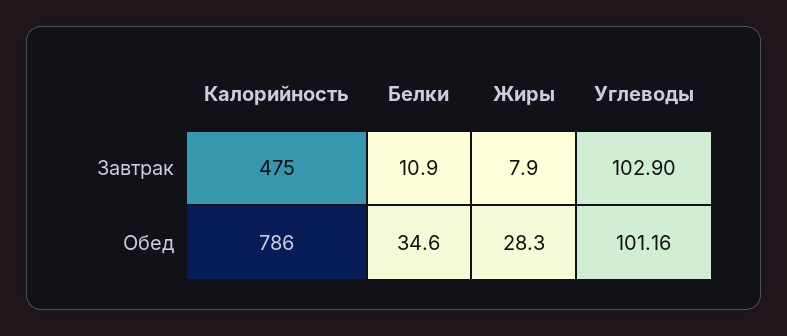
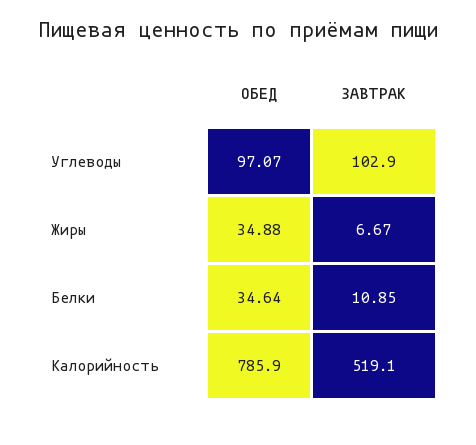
  {
    "Калорийность": {
-     "Завтрак": 475,
+     "Завтрак": 519.1,
      "Обед": 785.9
    },
    "Белки": {
      "Завтрак": 10.85,
      "Обед": 34.64
    },
    "Жиры": {
-     "Завтрак": 7.9,
+     "Завтрак": 6.67,
-     "Обед": 28.3
+     "Обед": 34.88
    },
    "Углеводы": {
      "Завтрак": 102.9,
-     "Обед": 101.16
+     "Обед": 97.07
    }
  }

